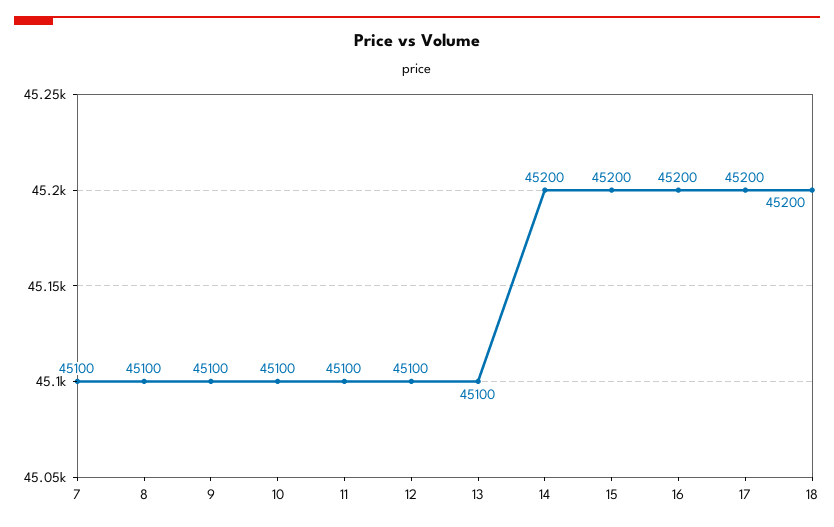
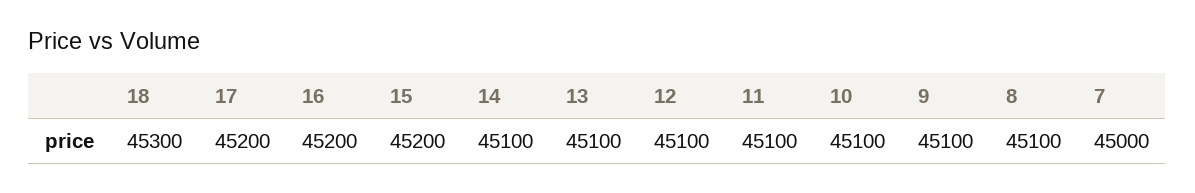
  {
-   "7": 45100,
+   "7": 45000,
    "8": 45100,
    "9": 45100,
    "10": 45100,
    "11": 45100,
    "12": 45100,
    "13": 45100,
-   "14": 45200,
+   "14": 45100,
    "15": 45200,
    "16": 45200,
    "17": 45200,
-   "18": 45200
+   "18": 45300
  }

